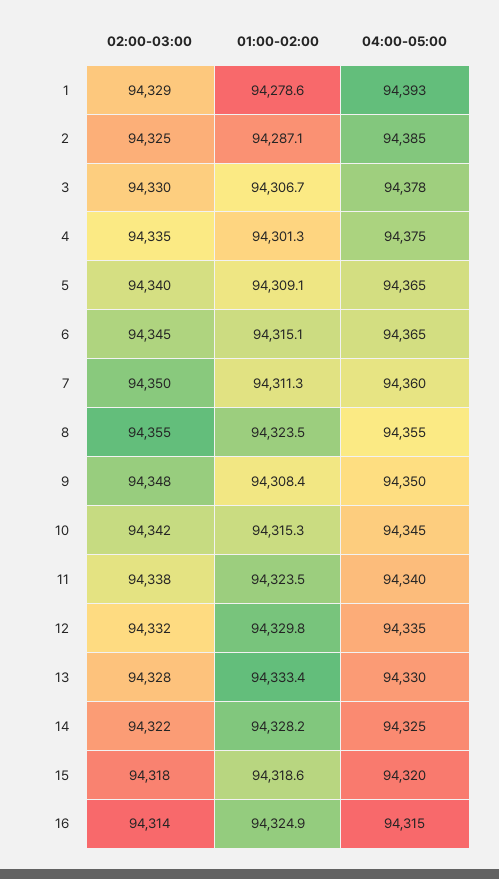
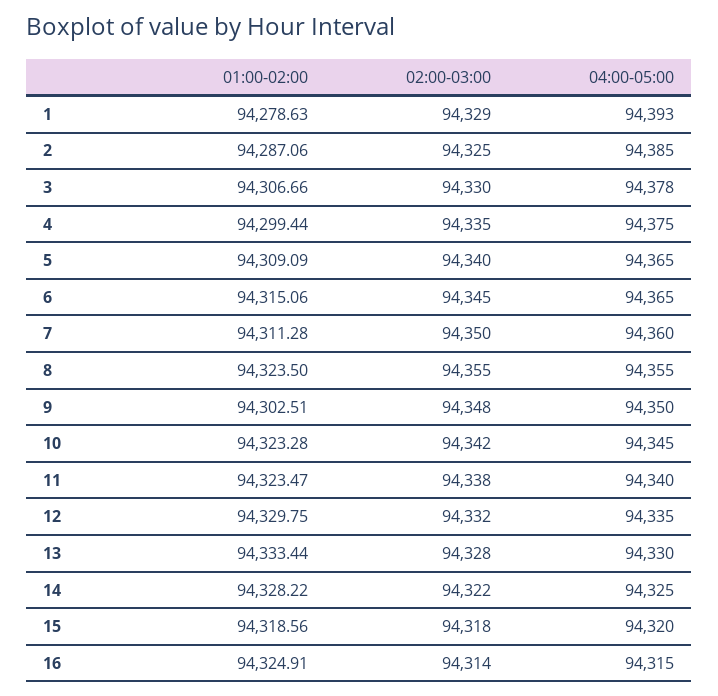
  {
    "02:00-03:00": {
      "1": 94329,
      "2": 94325,
      "3": 94330,
      "4": 94335,
      "5": 94340,
      "6": 94345,
      "7": 94350,
      "8": 94355,
      "9": 94348,
      "10": 94342,
      "11": 94338,
      "12": 94332,
      "13": 94328,
      "14": 94322,
      "15": 94318,
      "16": 94314
    },
    "01:00-02:00": {
      "1": 94278.63,
      "2": 94287.06,
      "3": 94306.66,
-     "4": 94301.3,
+     "4": 94299.44,
      "5": 94309.09,
      "6": 94315.06,
      "7": 94311.28,
      "8": 94323.5,
-     "9": 94308.4,
+     "9": 94302.51,
-     "10": 94315.3,
+     "10": 94323.28,
      "11": 94323.47,
      "12": 94329.75,
      "13": 94333.44,
      "14": 94328.22,
      "15": 94318.56,
      "16": 94324.91
    },
    "04:00-05:00": {
      "1": 94393,
      "2": 94385,
      "3": 94378,
      "4": 94375,
      "5": 94365,
      "6": 94365,
      "7": 94360,
      "8": 94355,
      "9": 94350,
      "10": 94345,
      "11": 94340,
      "12": 94335,
      "13": 94330,
      "14": 94325,
      "15": 94320,
      "16": 94315
    }
  }

